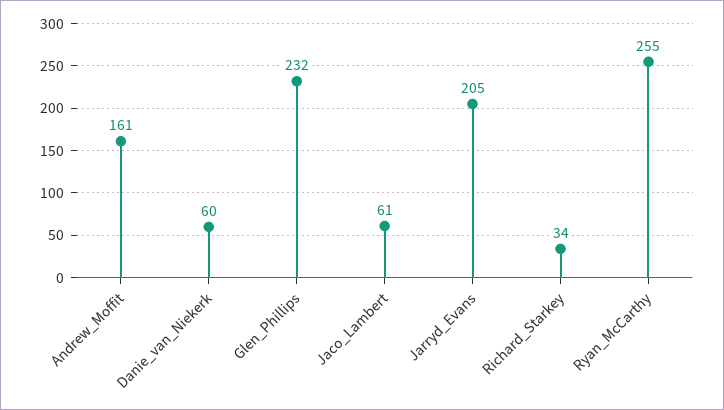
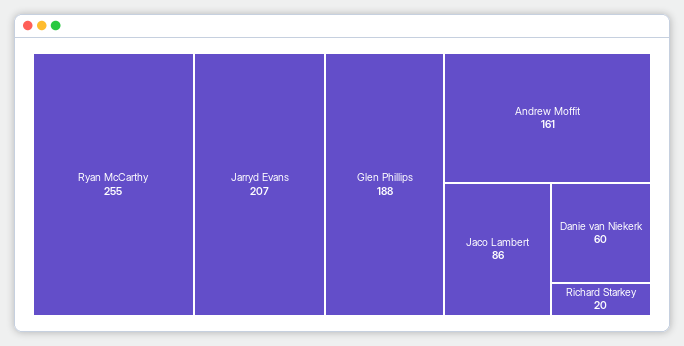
  {
    "Andrew_Moffit": 161,
    "Danie_van_Niekerk": 60,
-   "Glen_Phillips": 232,
+   "Glen_Phillips": 188,
-   "Jaco_Lambert": 61,
+   "Jaco_Lambert": 86,
-   "Jarryd_Evans": 205,
+   "Jarryd_Evans": 207,
-   "Richard_Starkey": 34,
+   "Richard_Starkey": 20,
    "Ryan_McCarthy": 255
  }

